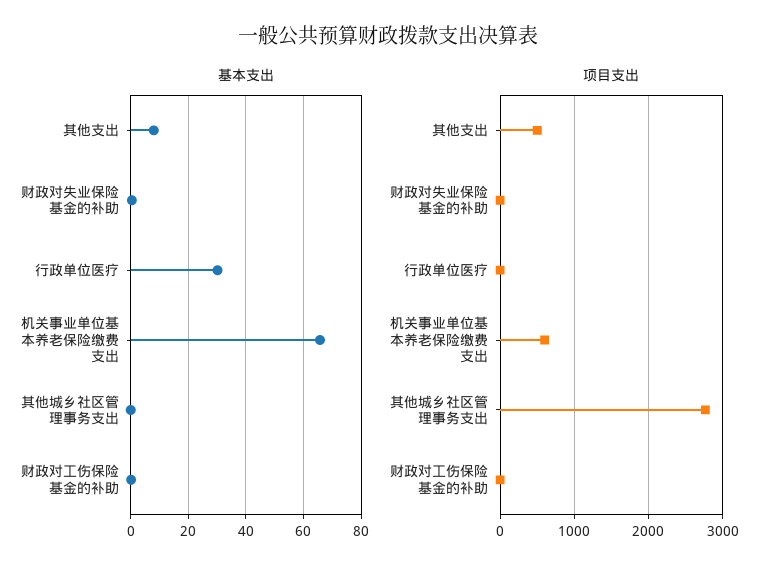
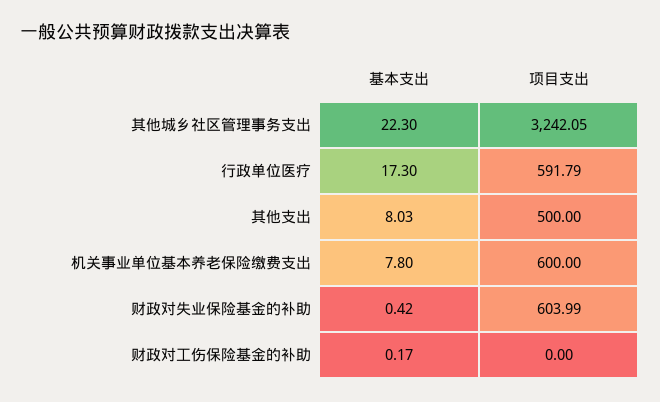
  {
    "基本支出": {
      "其他支出": 8.03,
      "财政对失业保险基金的补助": 0.42,
-     "行政单位医疗": 30,
+     "行政单位医疗": 17.3,
-     "机关事业单位基本养老保险缴费支出": 65,
+     "机关事业单位基本养老保险缴费支出": 7.8,
-     "其他城乡社区管理事务支出": 0,
+     "其他城乡社区管理事务支出": 22.3,
      "财政对工伤保险基金的补助": 0.17
    },
    "项目支出": {
      "其他支出": 500,
-     "财政对失业保险基金的补助": 0,
+     "财政对失业保险基金的补助": 603.99,
-     "行政单位医疗": 0,
+     "行政单位医疗": 591.79,
      "机关事业单位基本养老保险缴费支出": 600,
-     "其他城乡社区管理事务支出": 2800,
+     "其他城乡社区管理事务支出": 3242.05,
      "财政对工伤保险基金的补助": 0
    }
  }

